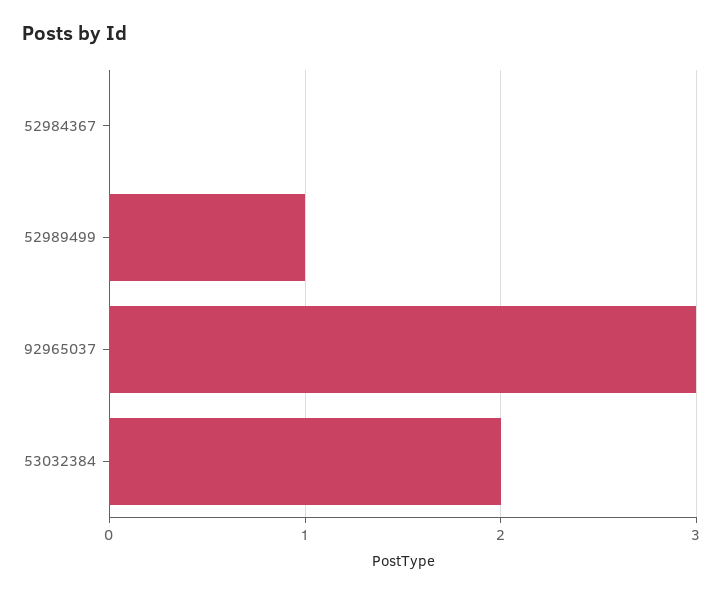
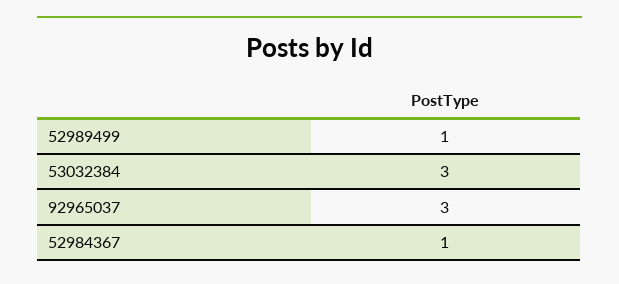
  {
-   "52984367": 0,
+   "52984367": 1,
    "52989499": 1,
    "92965037": 3,
-   "53032384": 2
+   "53032384": 3
  }

